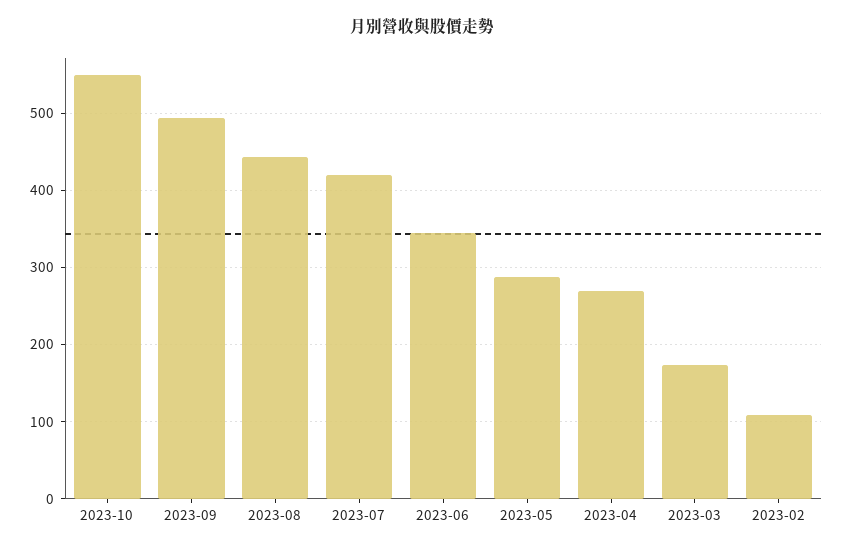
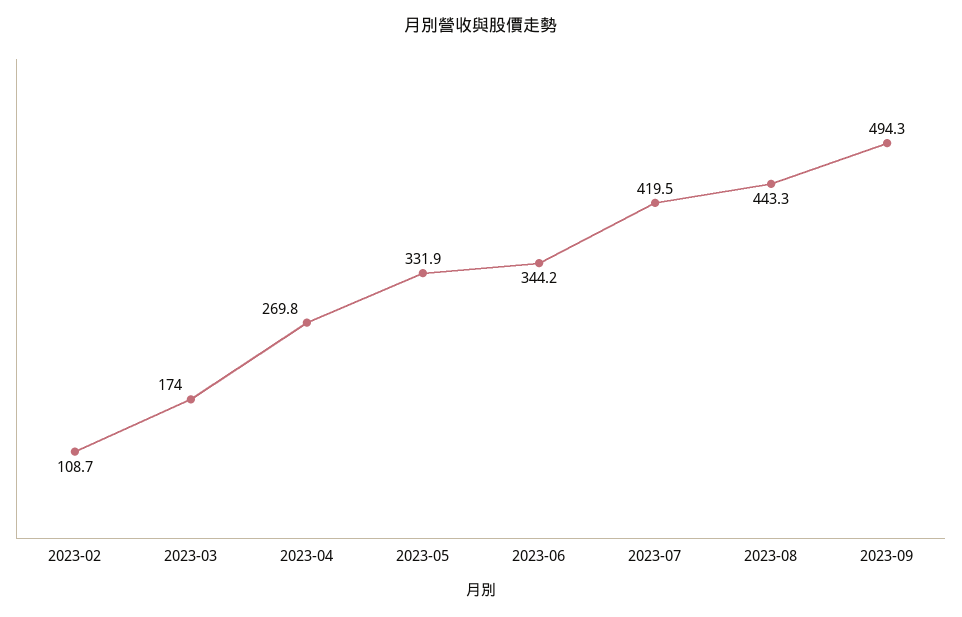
  {
-   "2023-10": 550,
    "2023-09": 494.3,
    "2023-08": 443.3,
    "2023-07": 419.5,
    "2023-06": 344.2,
-   "2023-05": 290,
+   "2023-05": 331.9,
    "2023-04": 269.8,
    "2023-03": 174,
    "2023-02": 108.7
  }

